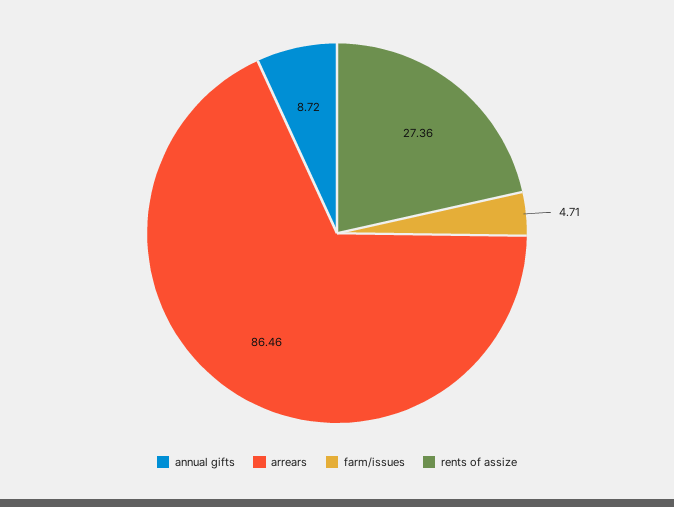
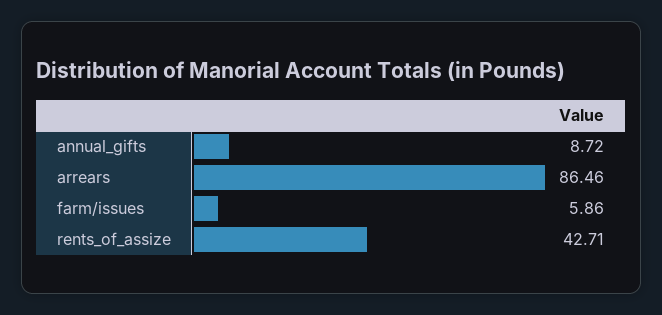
  {
    "annual gifts": 8.72,
    "arrears": 86.46,
-   "farm/issues": 4.71,
+   "farm/issues": 5.86,
-   "rents of assize": 27.36
+   "rents of assize": 42.71
  }

